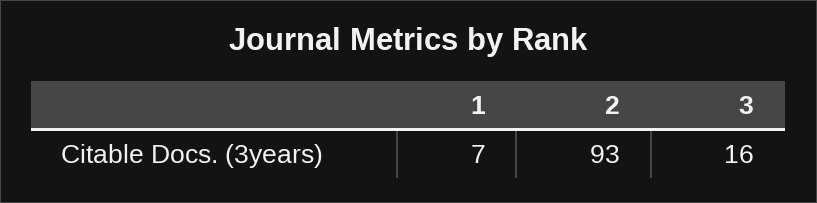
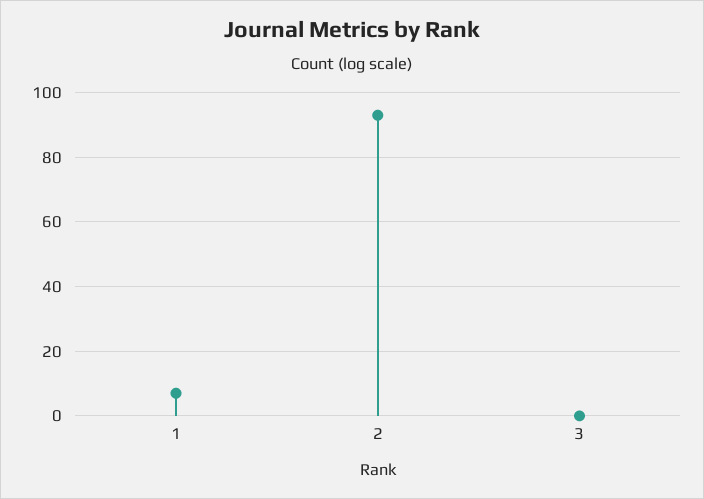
  {
    "1": 7,
    "2": 93,
-   "3": 16
+   "3": 0
  }

